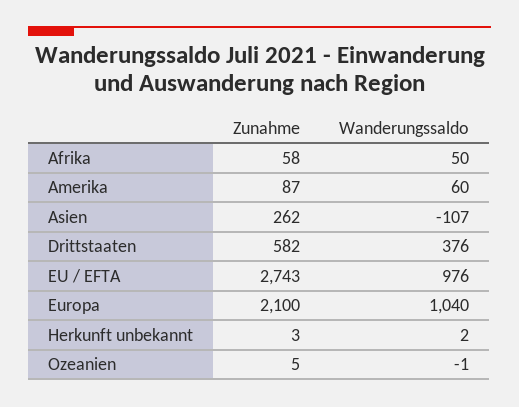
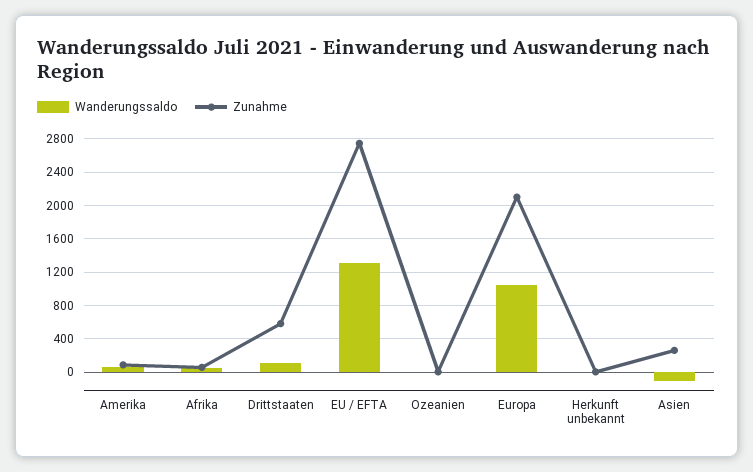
  {
    "Zunahme": {
      "Afrika": 58,
      "Amerika": 87,
      "Asien": 262,
      "Drittstaaten": 582,
      "EU / EFTA": 2743,
      "Europa": 2100,
      "Herkunft unbekannt": 3,
      "Ozeanien": 5
    },
    "Wanderungssaldo": {
      "Afrika": 50,
      "Amerika": 60,
      "Asien": -107,
-     "Drittstaaten": 376,
+     "Drittstaaten": 100,
-     "EU / EFTA": 976,
+     "EU / EFTA": 1300,
      "Europa": 1040,
      "Herkunft unbekannt": 2,
      "Ozeanien": -1
    }
  }

